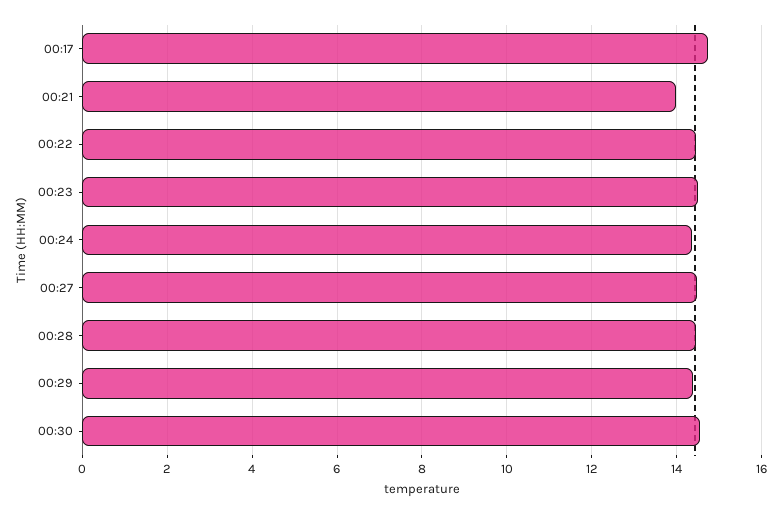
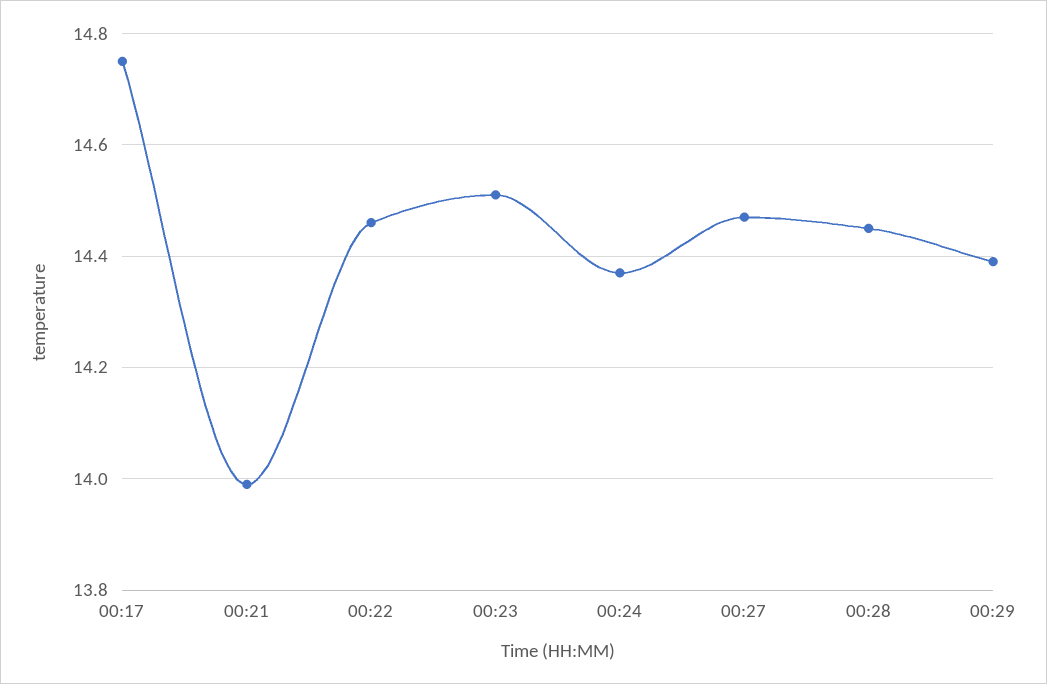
  {
    "00:17": 14.75,
    "00:21": 14,
    "00:22": 14.45,
    "00:23": 14.5,
    "00:24": 14.35,
    "00:27": 14.45,
    "00:28": 14.45,
-   "00:29": 14.4,
+   "00:29": 14.4
-   "00:30": 14.6
  }

